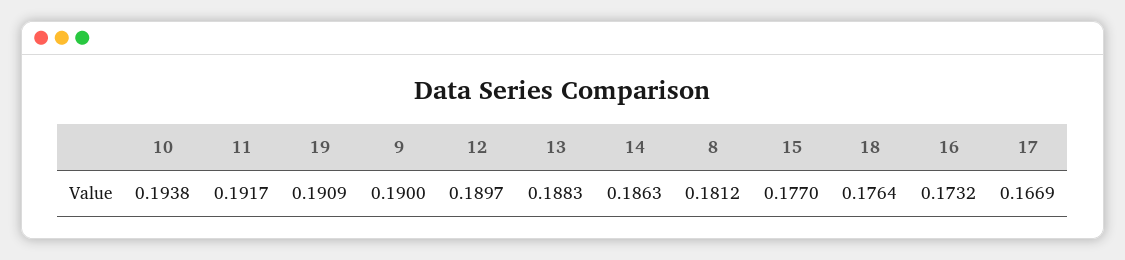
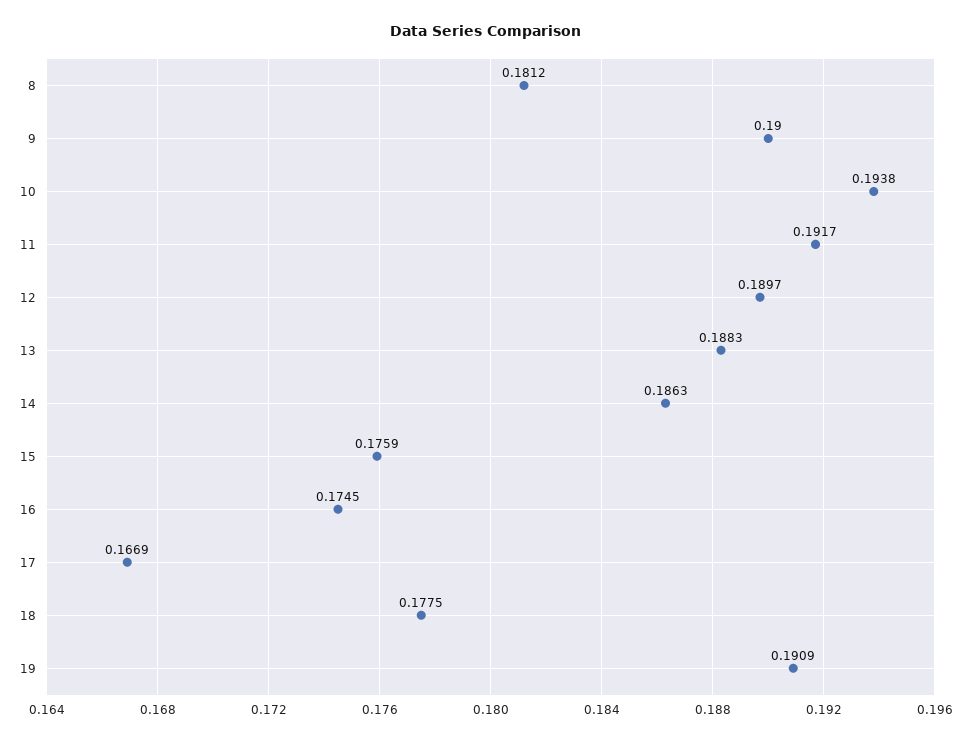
  {
    "10": 0.1938,
    "11": 0.1917,
    "19": 0.1909,
    "9": 0.19,
    "12": 0.1897,
    "13": 0.1883,
    "14": 0.1863,
    "8": 0.1812,
-   "15": 0.177,
+   "15": 0.1759,
-   "18": 0.1764,
+   "18": 0.1775,
-   "16": 0.1732,
+   "16": 0.1745,
    "17": 0.1669
  }

